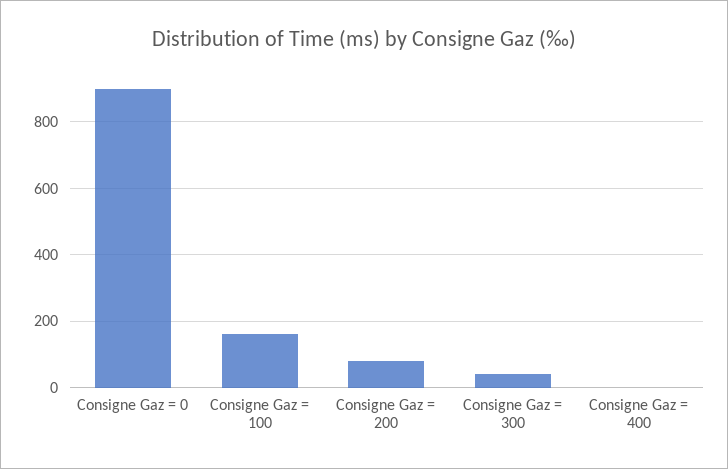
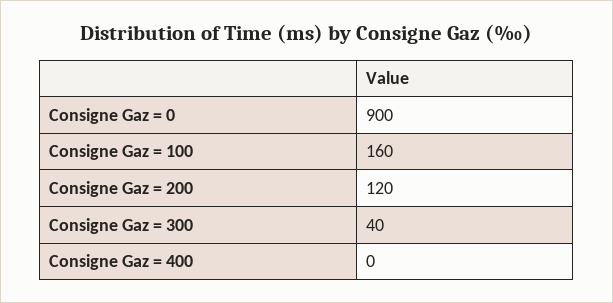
  {
    "Consigne Gaz = 0": 900,
    "Consigne Gaz = 100": 160,
-   "Consigne Gaz = 200": 80,
+   "Consigne Gaz = 200": 120,
    "Consigne Gaz = 300": 40,
    "Consigne Gaz = 400": 0
  }

